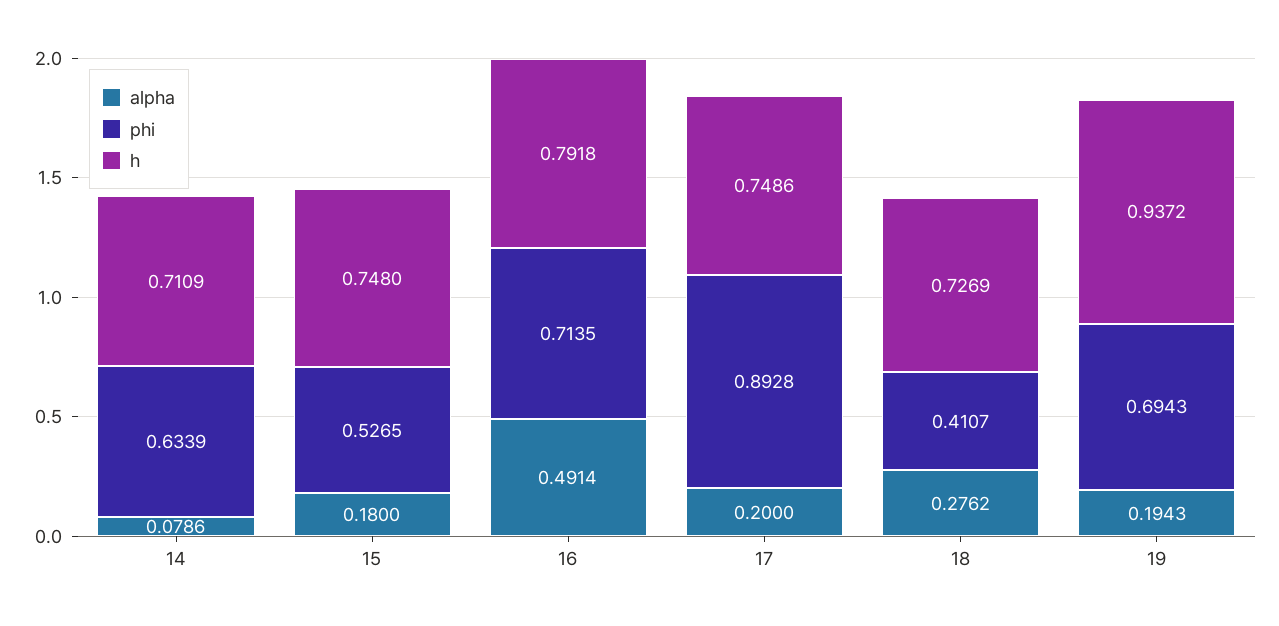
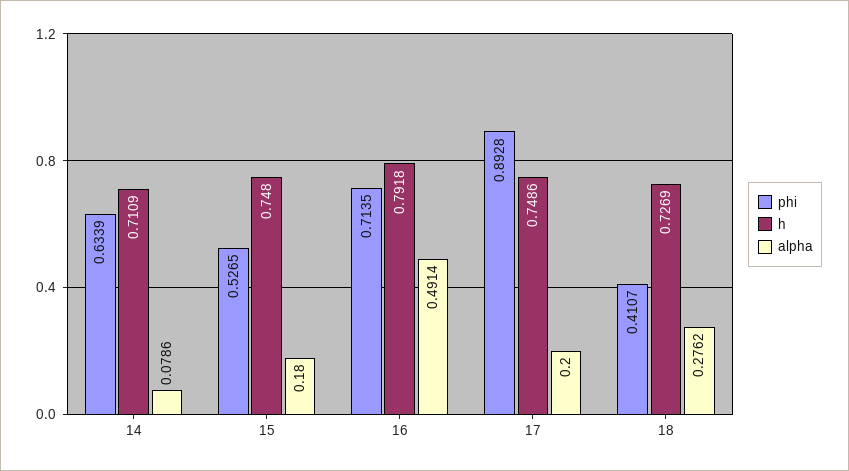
  {
    "alpha": {
      "14": 0.0786,
      "15": 0.18,
      "16": 0.4914,
      "17": 0.2,
-     "18": 0.2762,
+     "18": 0.2762
-     "19": 0.1943
    },
    "phi": {
      "14": 0.6339,
      "15": 0.5265,
      "16": 0.7135,
      "17": 0.8928,
-     "18": 0.4107,
+     "18": 0.4107
-     "19": 0.6943
    },
    "h": {
      "14": 0.7109,
      "15": 0.748,
      "16": 0.7918,
      "17": 0.7486,
-     "18": 0.7269,
+     "18": 0.7269
-     "19": 0.9372
    }
  }

